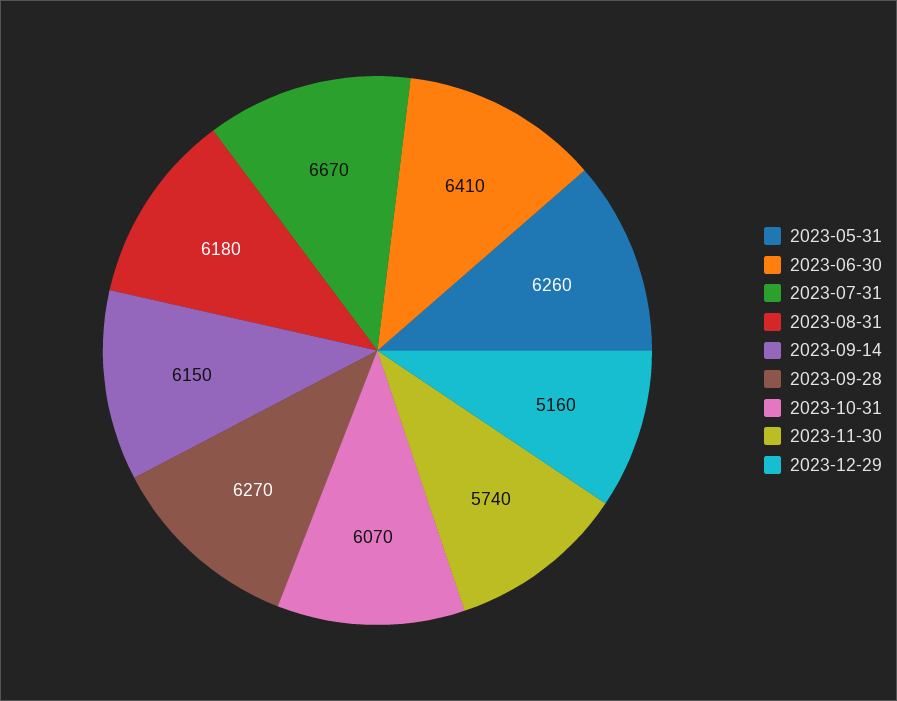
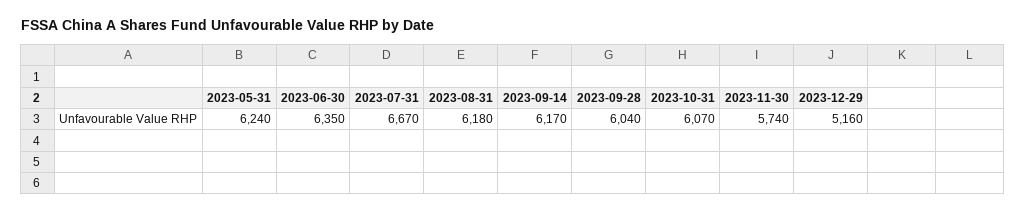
  {
-   "2023-05-31": 6260,
+   "2023-05-31": 6240,
-   "2023-06-30": 6410,
+   "2023-06-30": 6350,
    "2023-07-31": 6670,
    "2023-08-31": 6180,
-   "2023-09-14": 6150,
+   "2023-09-14": 6170,
-   "2023-09-28": 6270,
+   "2023-09-28": 6040,
    "2023-10-31": 6070,
    "2023-11-30": 5740,
    "2023-12-29": 5160
  }

